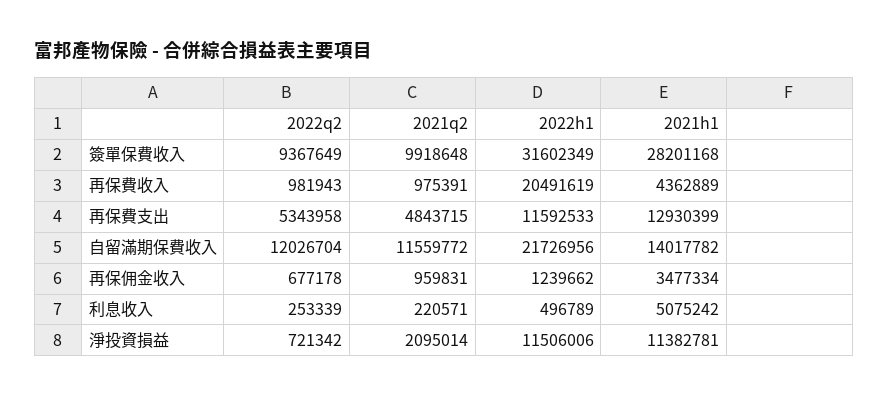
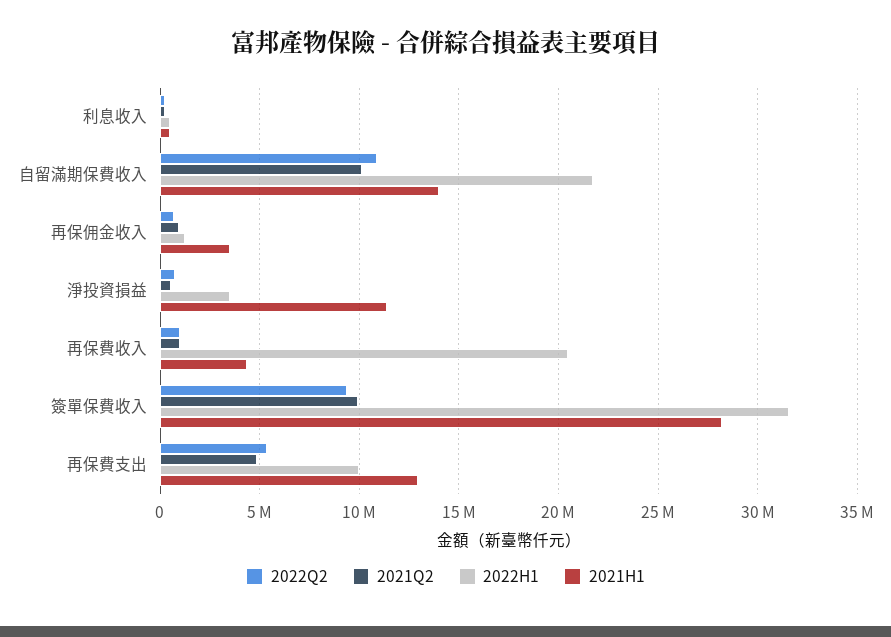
  {
    "2022q2": {
      "簽單保費收入": 9367649,
      "再保費收入": 981943,
      "再保費支出": 5343958,
-     "自留滿期保費收入": 12026704,
+     "自留滿期保費收入": 11000000,
      "再保佣金收入": 677178,
      "利息收入": 253339,
      "淨投資損益": 721342
    },
    "2021q2": {
      "簽單保費收入": 9918648,
      "再保費收入": 975391,
      "再保費支出": 4843715,
-     "自留滿期保費收入": 11559772,
+     "自留滿期保費收入": 10000000,
      "再保佣金收入": 959831,
      "利息收入": 220571,
-     "淨投資損益": 2095014
+     "淨投資損益": 500000
    },
    "2022h1": {
      "簽單保費收入": 31602349,
      "再保費收入": 20491619,
-     "再保費支出": 11592533,
+     "再保費支出": 10000000,
      "自留滿期保費收入": 21726956,
      "再保佣金收入": 1239662,
      "利息收入": 496789,
-     "淨投資損益": 11506006
+     "淨投資損益": 3500000
    },
    "2021h1": {
      "簽單保費收入": 28201168,
      "再保費收入": 4362889,
      "再保費支出": 12930399,
      "自留滿期保費收入": 14017782,
      "再保佣金收入": 3477334,
-     "利息收入": 5075242,
+     "利息收入": 500000,
      "淨投資損益": 11382781
    }
  }

